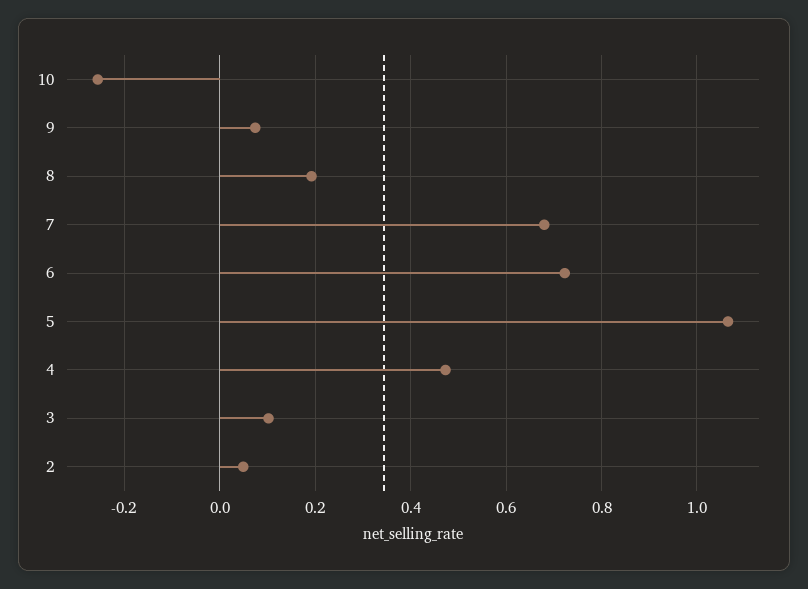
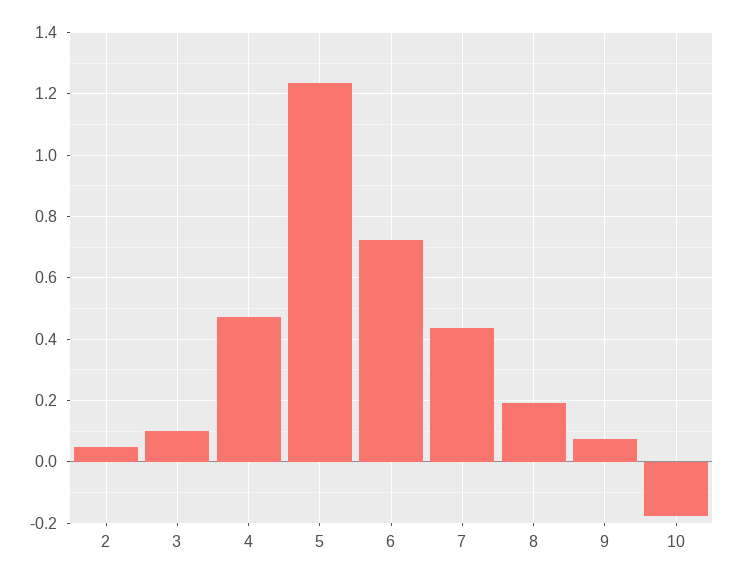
  {
-   "10": -0.26,
+   "10": -0.18,
    "9": 0.08,
    "8": 0.2,
-   "7": 0.68,
+   "7": 0.44,
    "6": 0.72,
-   "5": 1.06,
+   "5": 1.24,
    "4": 0.48,
    "3": 0.1,
    "2": 0.04
  }

